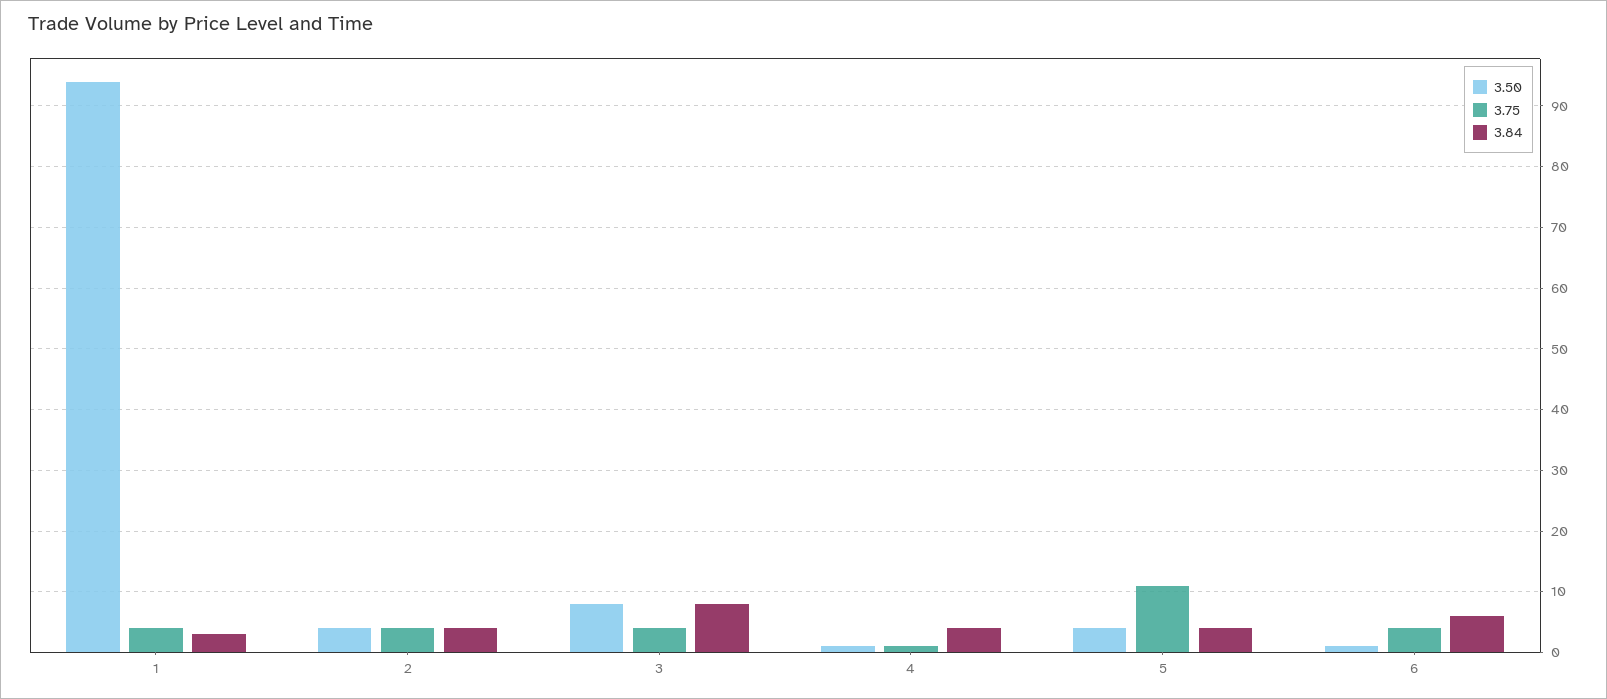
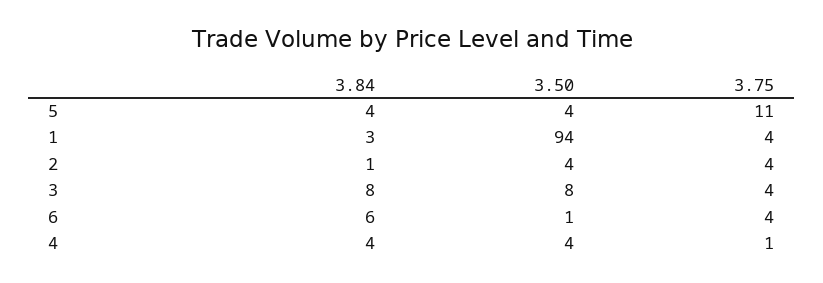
  {
    "3.50": {
      "1": 94,
      "2": 4,
      "3": 8,
-     "4": 1,
+     "4": 4,
      "5": 4,
      "6": 1
    },
    "3.75": {
      "1": 4,
      "2": 4,
      "3": 4,
      "4": 1,
      "5": 11,
      "6": 4
    },
    "3.84": {
      "1": 3,
-     "2": 4,
+     "2": 1,
      "3": 8,
      "4": 4,
      "5": 4,
      "6": 6
    }
  }

